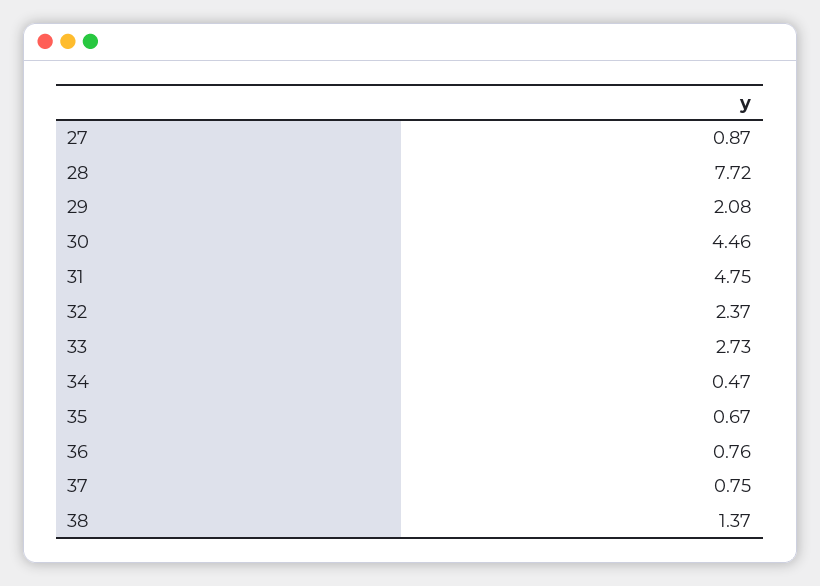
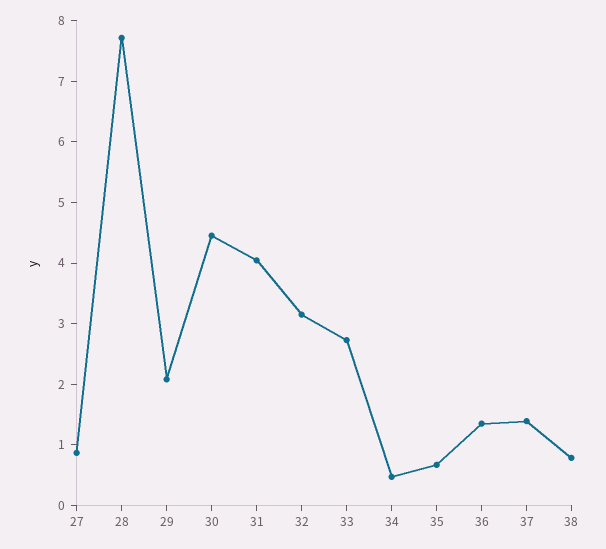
  {
    "27": 0.87,
    "28": 7.72,
    "29": 2.08,
    "30": 4.46,
-   "31": 4.75,
+   "31": 4,
-   "32": 2.37,
+   "32": 3.2,
    "33": 2.73,
    "34": 0.47,
    "35": 0.67,
-   "36": 0.76,
+   "36": 1.4,
-   "37": 0.75,
+   "37": 1.4,
-   "38": 1.37
+   "38": 0.8
  }

